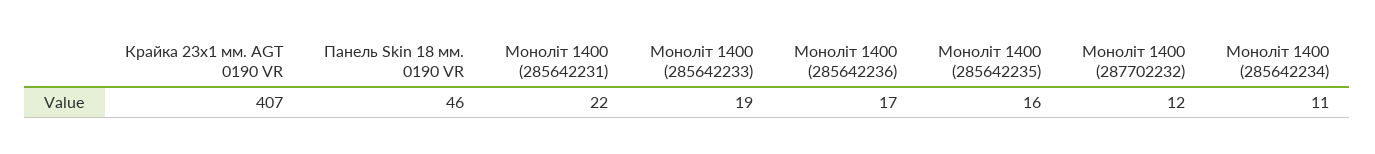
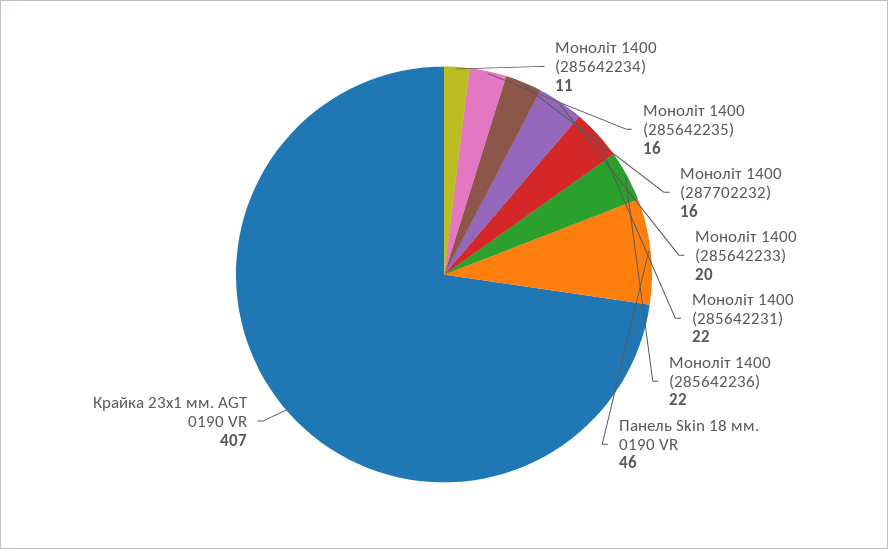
  {
    "Крайка 23x1 мм. AGT 0190 VR": 407,
    "Панель Skin 18 мм. 0190 VR": 46,
    "Моноліт 1400 (285642231)": 22,
-   "Моноліт 1400 (285642233)": 19,
+   "Моноліт 1400 (285642233)": 20,
-   "Моноліт 1400 (285642236)": 17,
+   "Моноліт 1400 (285642236)": 22,
    "Моноліт 1400 (285642235)": 16,
-   "Моноліт 1400 (287702232)": 12,
+   "Моноліт 1400 (287702232)": 16,
    "Моноліт 1400 (285642234)": 11
  }

